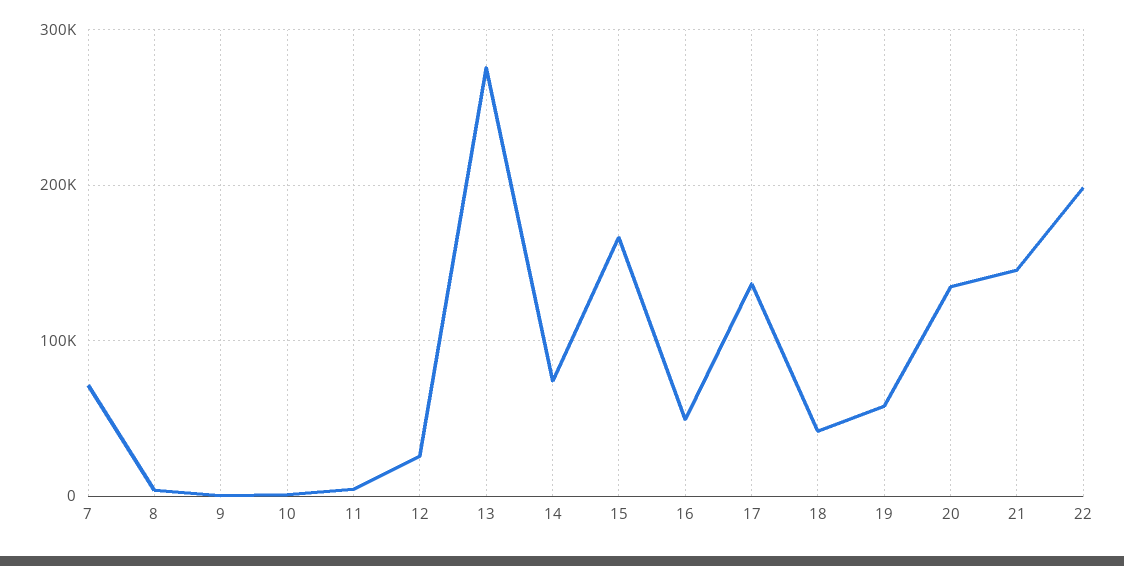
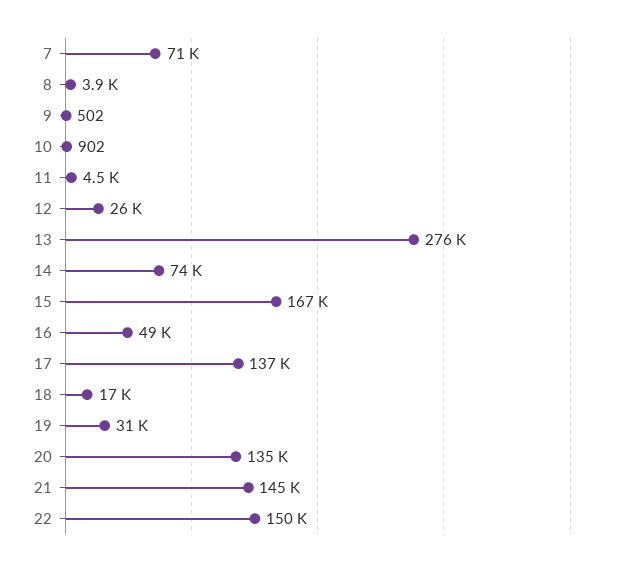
  {
    "7": 71000,
    "8": 3900,
    "9": 502,
    "10": 902,
    "11": 4500,
    "12": 26000,
    "13": 276000,
    "14": 74000,
    "15": 167000,
    "16": 49000,
    "17": 137000,
-   "18": 40000,
+   "18": 17000,
-   "19": 60000,
+   "19": 31000,
    "20": 135000,
    "21": 145000,
-   "22": 200000
+   "22": 150000
  }

